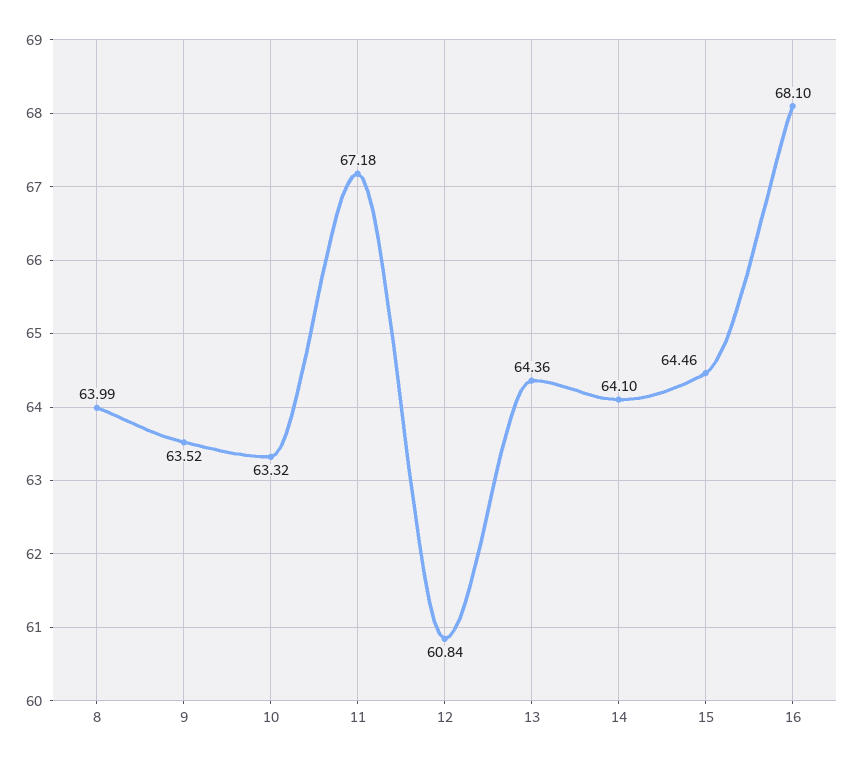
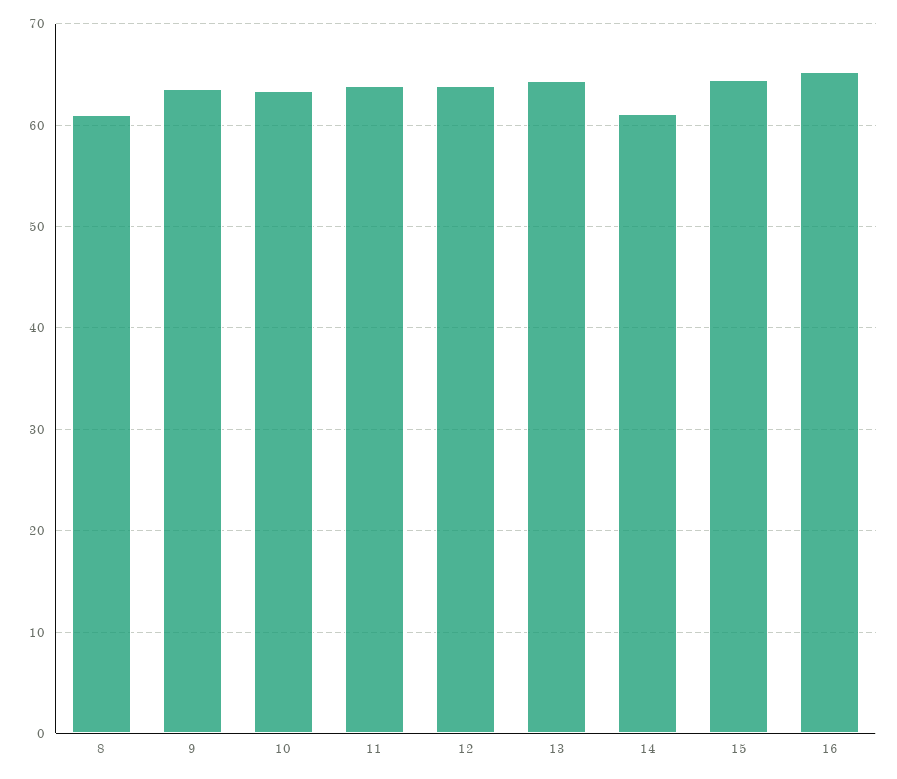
  {
-   "8": 63.99,
+   "8": 61,
    "9": 63.52,
    "10": 63.32,
-   "11": 67.18,
+   "11": 64,
-   "12": 60.84,
+   "12": 64,
    "13": 64.36,
-   "14": 64.1,
+   "14": 61,
    "15": 64.46,
-   "16": 68.1
+   "16": 65
  }

